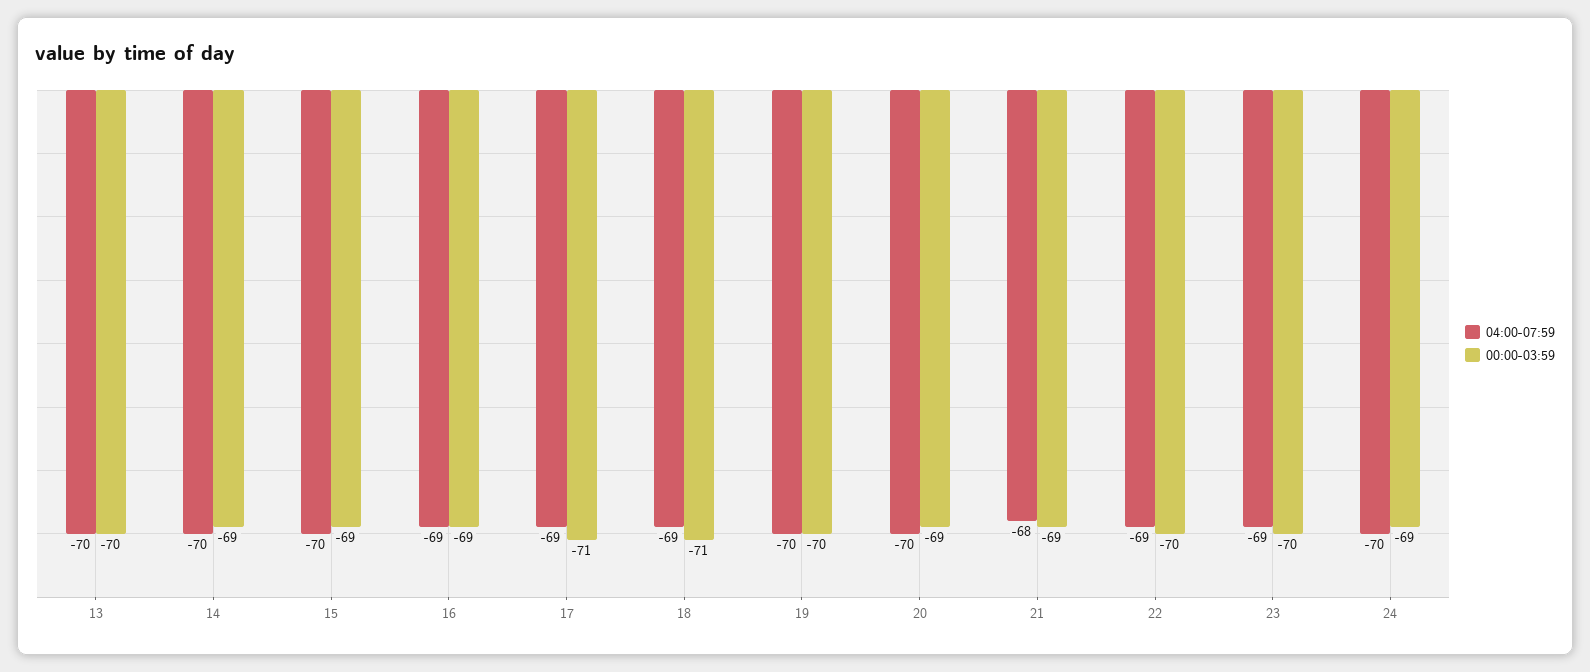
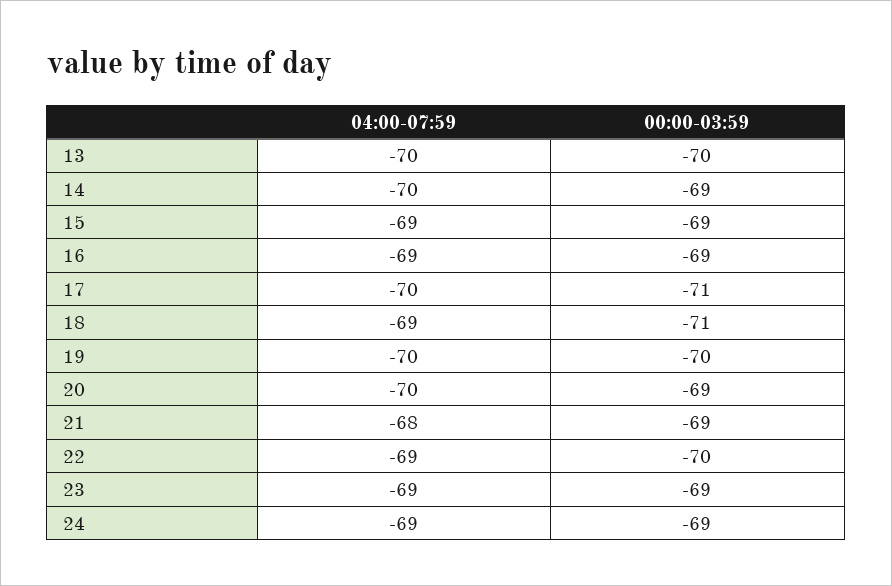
  {
    "04:00-07:59": {
      "13": -70,
      "14": -70,
-     "15": -70,
+     "15": -69,
      "16": -69,
-     "17": -69,
+     "17": -70,
      "18": -69,
      "19": -70,
      "20": -70,
      "21": -68,
      "22": -69,
      "23": -69,
-     "24": -70
+     "24": -69
    },
    "00:00-03:59": {
      "13": -70,
      "14": -69,
      "15": -69,
      "16": -69,
      "17": -71,
      "18": -71,
      "19": -70,
      "20": -69,
      "21": -69,
      "22": -70,
-     "23": -70,
+     "23": -69,
      "24": -69
    }
  }

